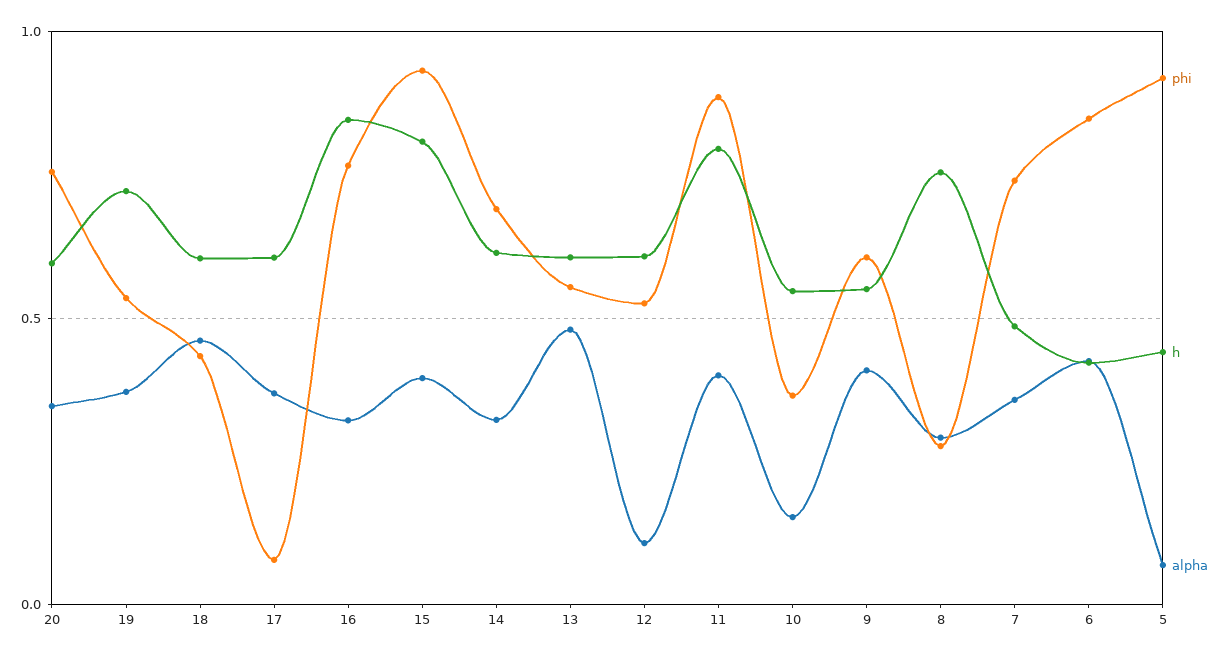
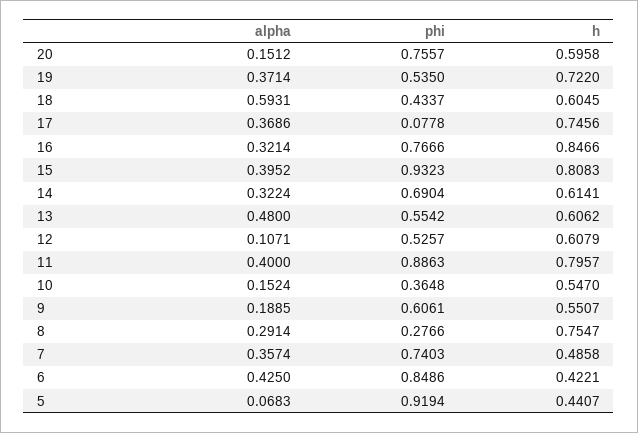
  {
    "phi": {
      "20": 0.7557,
      "19": 0.535,
      "18": 0.4337,
      "17": 0.0778,
      "16": 0.7666,
      "15": 0.9323,
      "14": 0.6904,
      "13": 0.5542,
      "12": 0.5257,
      "11": 0.8863,
      "10": 0.3648,
      "9": 0.6061,
      "8": 0.2766,
      "7": 0.7403,
      "6": 0.8486,
      "5": 0.9194
    },
    "h": {
      "20": 0.5958,
      "19": 0.722,
      "18": 0.6045,
-     "17": 0.6,
+     "17": 0.7456,
      "16": 0.8466,
      "15": 0.8083,
      "14": 0.6141,
      "13": 0.6062,
      "12": 0.6079,
      "11": 0.7957,
      "10": 0.547,
      "9": 0.5507,
      "8": 0.7547,
      "7": 0.4858,
      "6": 0.4221,
      "5": 0.4407
    },
    "alpha": {
-     "20": 0.35,
+     "20": 0.1512,
      "19": 0.3714,
-     "18": 0.45,
+     "18": 0.5931,
      "17": 0.3686,
      "16": 0.3214,
      "15": 0.3952,
      "14": 0.3224,
      "13": 0.48,
      "12": 0.1071,
      "11": 0.4,
      "10": 0.1524,
-     "9": 0.4,
+     "9": 0.1885,
      "8": 0.2914,
      "7": 0.3574,
      "6": 0.425,
      "5": 0.0683
    }
  }

